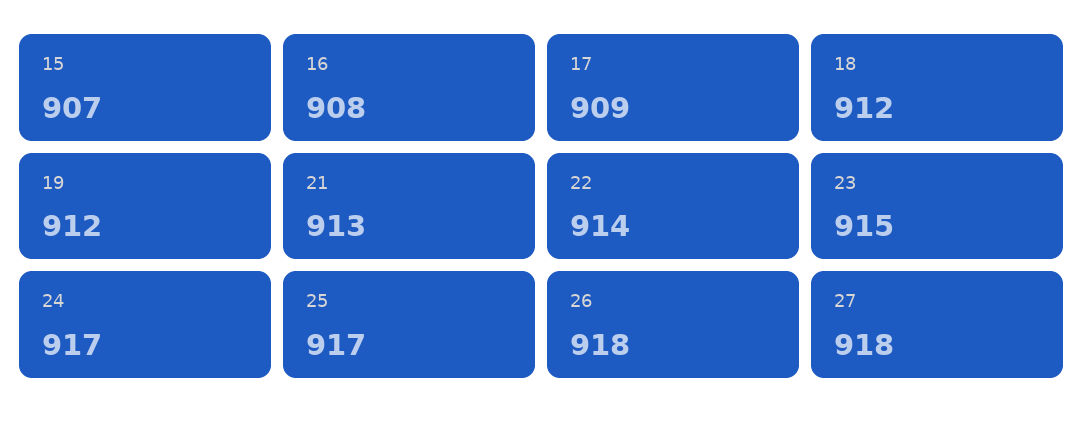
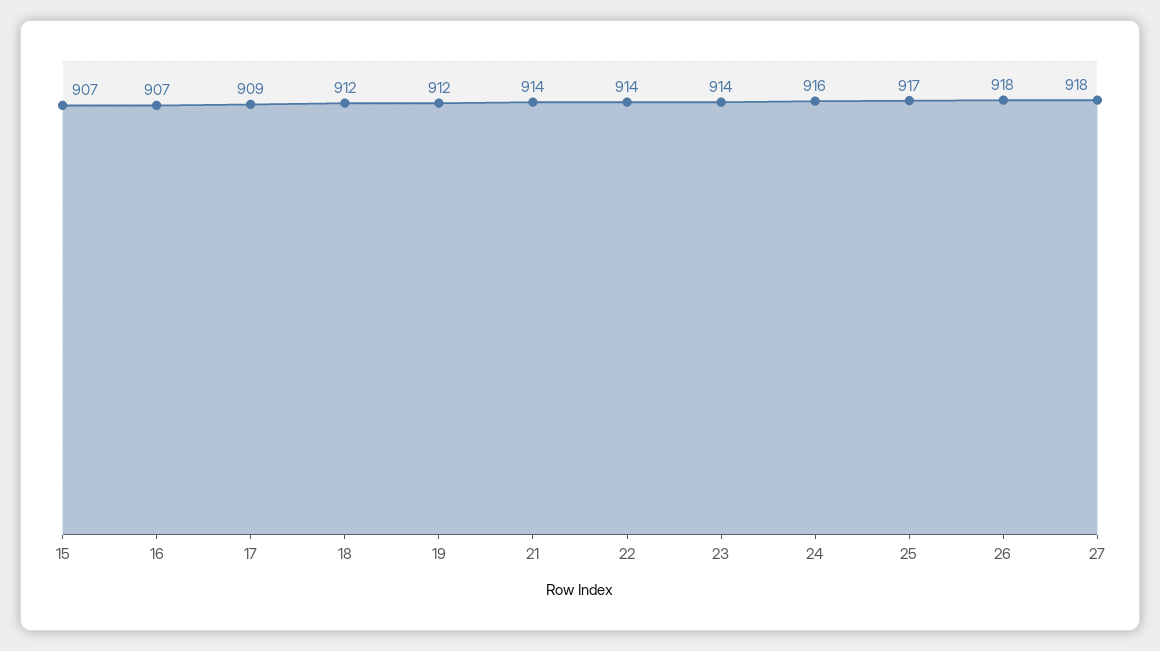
  {
    "15": 907,
-   "16": 908,
+   "16": 907,
    "17": 909,
    "18": 912,
    "19": 912,
-   "21": 913,
+   "21": 914,
    "22": 914,
-   "23": 915,
+   "23": 914,
-   "24": 917,
+   "24": 916,
    "25": 917,
    "26": 918,
    "27": 918
  }

